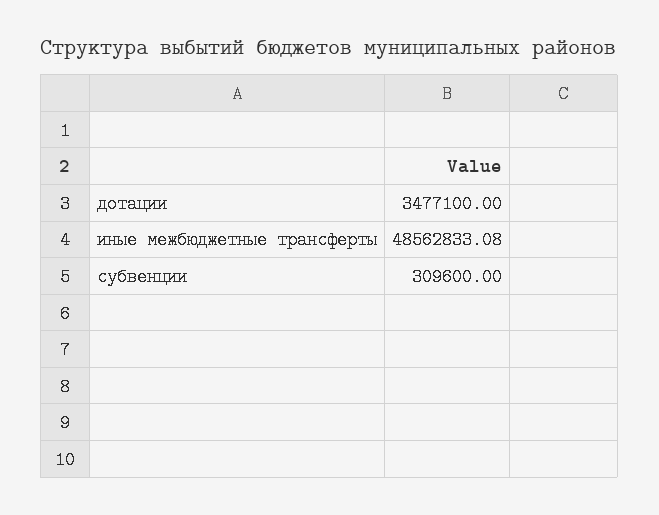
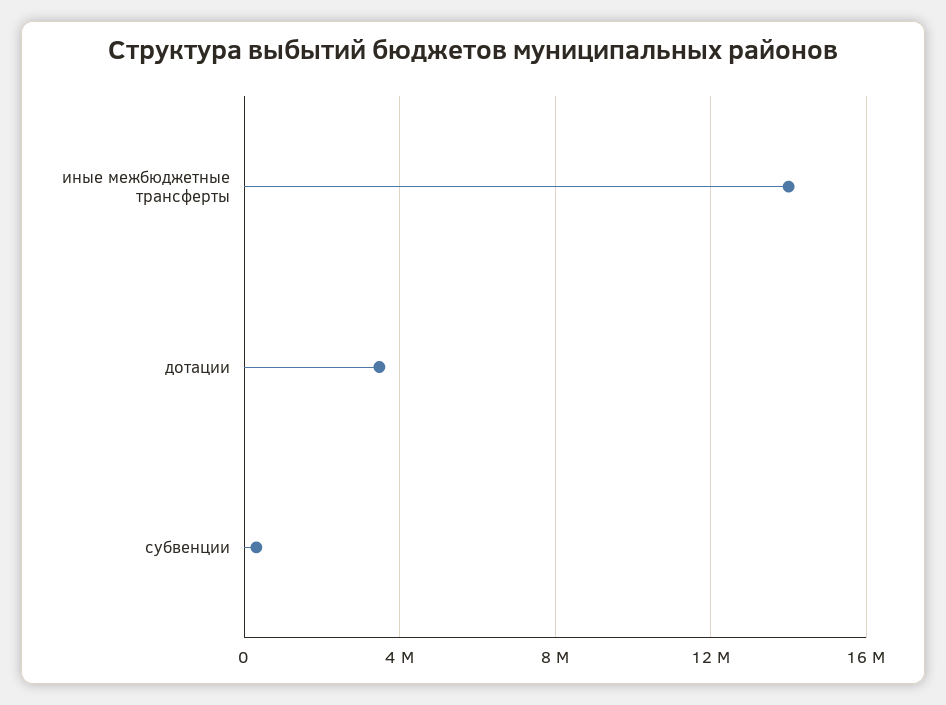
  {
    "дотации": 3477100,
-   "иные межбюджетные трансферты": 48562833.08,
+   "иные межбюджетные трансферты": 14000000,
    "субвенции": 309600
  }

